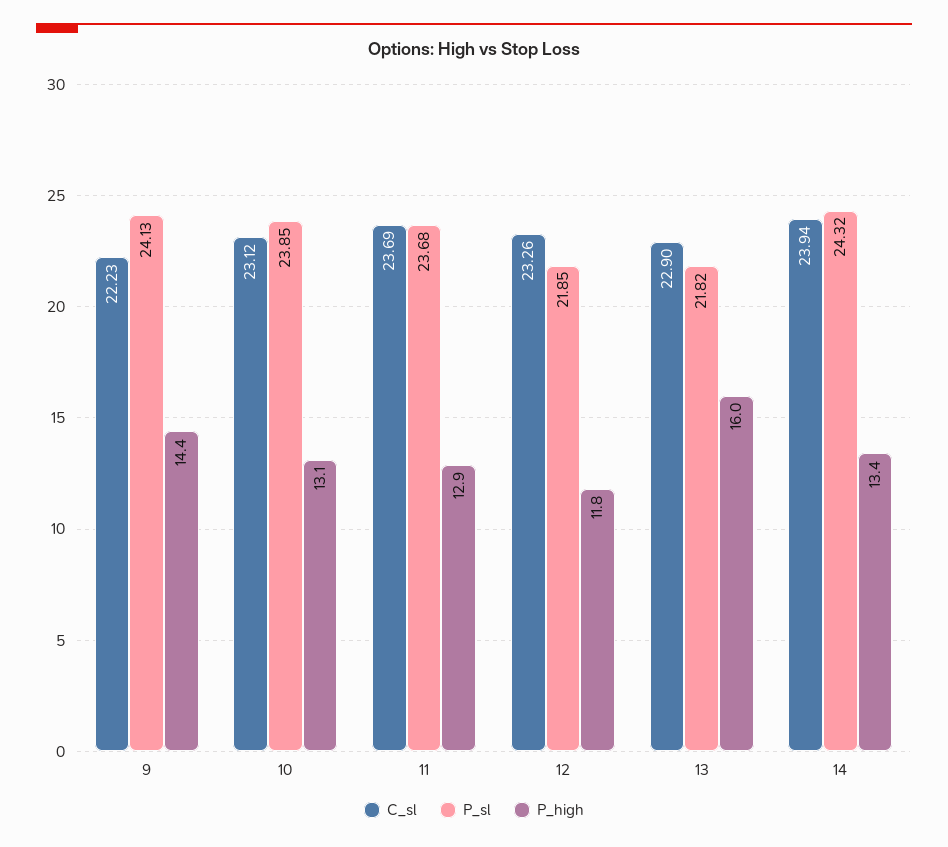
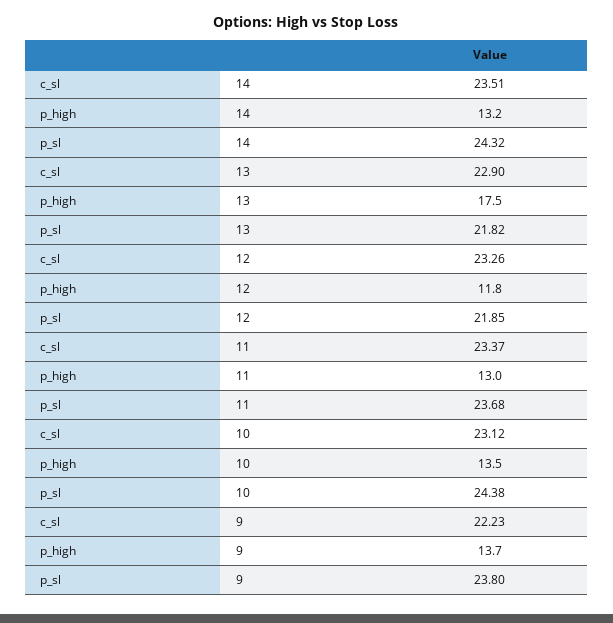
  {
    "C_sl": {
      "9": 22.23,
      "10": 23.12,
-     "11": 23.69,
+     "11": 23.37,
      "12": 23.26,
      "13": 22.9,
-     "14": 23.94
+     "14": 23.51
    },
    "P_sl": {
-     "9": 24.13,
+     "9": 23.8,
-     "10": 23.85,
+     "10": 24.38,
      "11": 23.68,
      "12": 21.85,
      "13": 21.82,
      "14": 24.32
    },
    "P_high": {
-     "9": 14.4,
+     "9": 13.7,
-     "10": 13.1,
+     "10": 13.5,
-     "11": 12.9,
+     "11": 13,
      "12": 11.8,
-     "13": 16,
+     "13": 17.5,
-     "14": 13.4
+     "14": 13.2
    }
  }

